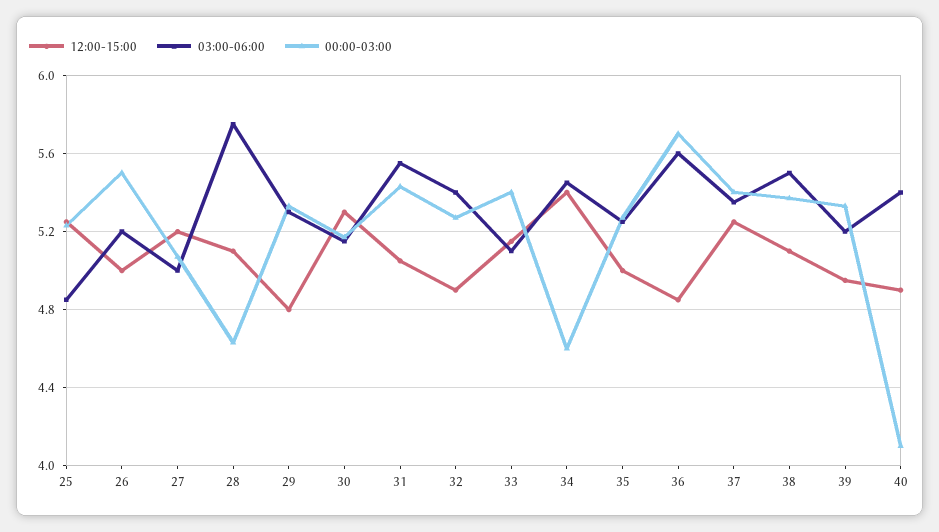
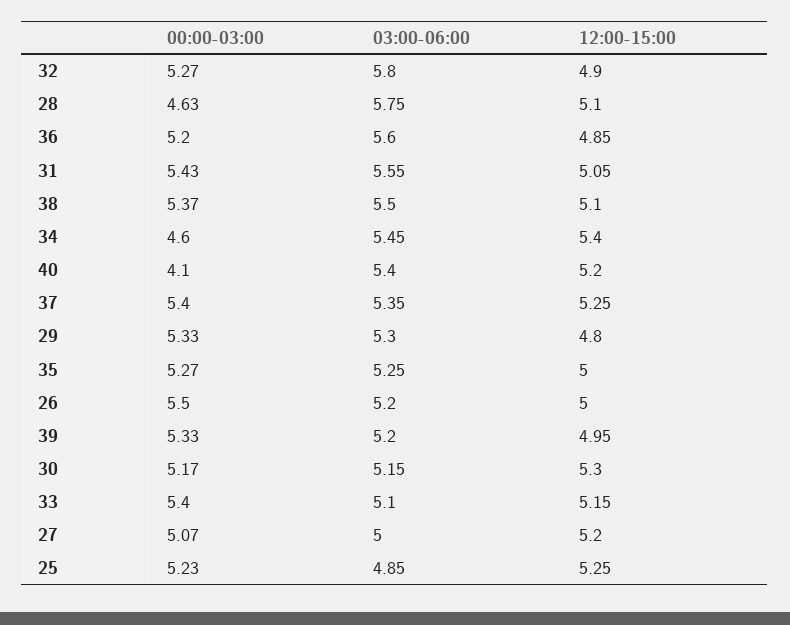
  {
    "12:00-15:00": {
      "25": 5.25,
      "26": 5,
      "27": 5.2,
      "28": 5.1,
      "29": 4.8,
      "30": 5.3,
      "31": 5.05,
      "32": 4.9,
      "33": 5.15,
      "34": 5.4,
      "35": 5,
      "36": 4.85,
      "37": 5.25,
      "38": 5.1,
      "39": 4.95,
-     "40": 4.9
+     "40": 5.2
    },
    "03:00-06:00": {
      "25": 4.85,
      "26": 5.2,
      "27": 5,
      "28": 5.75,
      "29": 5.3,
      "30": 5.15,
      "31": 5.55,
-     "32": 5.4,
+     "32": 5.8,
      "33": 5.1,
      "34": 5.45,
      "35": 5.25,
      "36": 5.6,
      "37": 5.35,
      "38": 5.5,
      "39": 5.2,
      "40": 5.4
    },
    "00:00-03:00": {
      "25": 5.23,
      "26": 5.5,
      "27": 5.07,
      "28": 4.63,
      "29": 5.33,
      "30": 5.17,
      "31": 5.43,
      "32": 5.27,
      "33": 5.4,
      "34": 4.6,
      "35": 5.27,
-     "36": 5.7,
+     "36": 5.2,
      "37": 5.4,
      "38": 5.37,
      "39": 5.33,
      "40": 4.1
    }
  }

